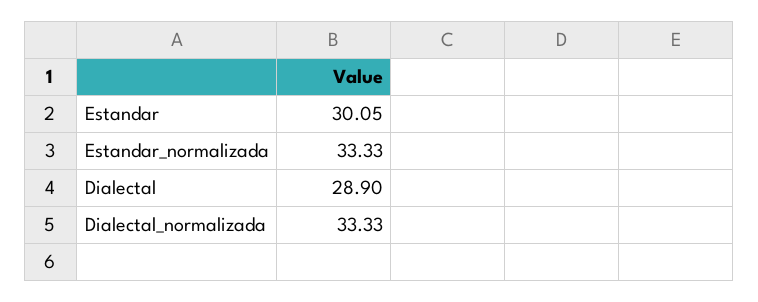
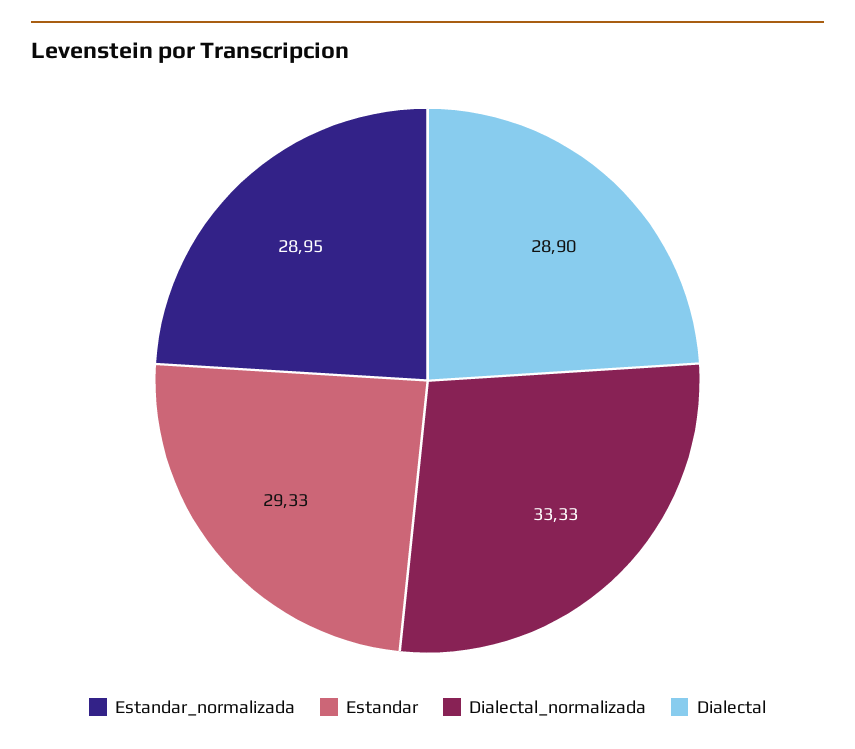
  {
-   "Estandar": 30.05,
+   "Estandar": 29.33,
-   "Estandar_normalizada": 33.33,
+   "Estandar_normalizada": 28.95,
    "Dialectal": 28.9,
    "Dialectal_normalizada": 33.33
  }

